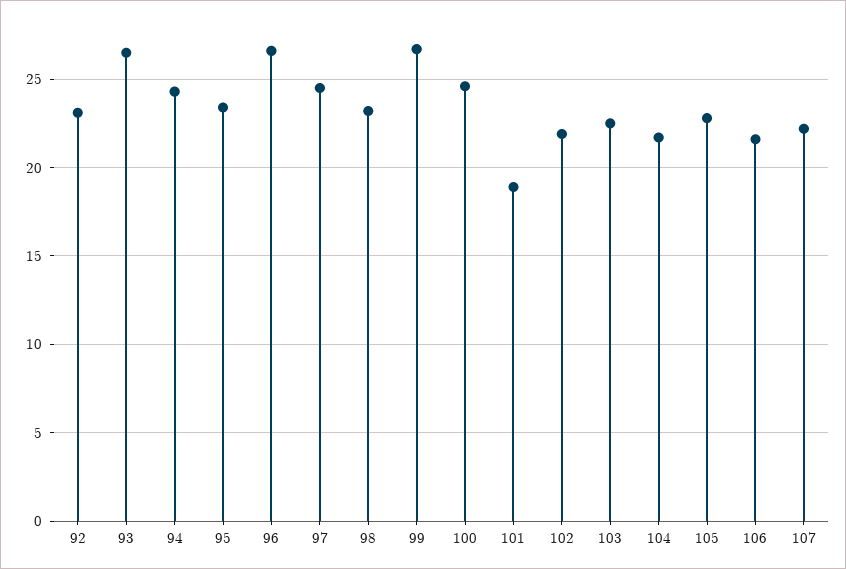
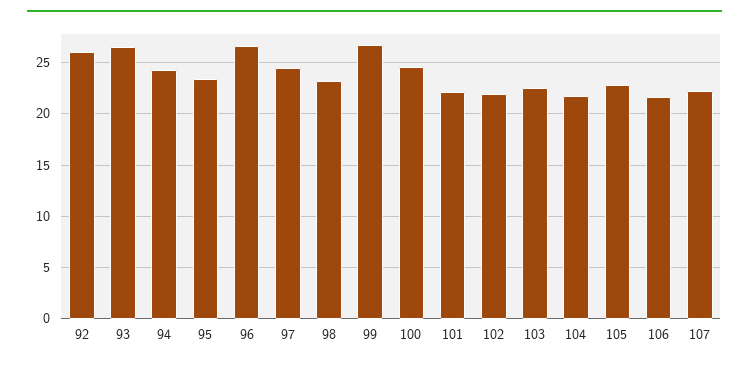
  {
-   "92": 23,
+   "92": 26,
    "93": 26.5,
    "94": 24.5,
    "95": 23.5,
    "96": 26.5,
    "97": 24.5,
    "98": 23,
    "99": 26.5,
    "100": 24.5,
-   "101": 19,
+   "101": 22,
    "102": 22,
    "103": 22.5,
    "104": 21.5,
    "105": 23,
    "106": 21.5,
    "107": 22
  }

